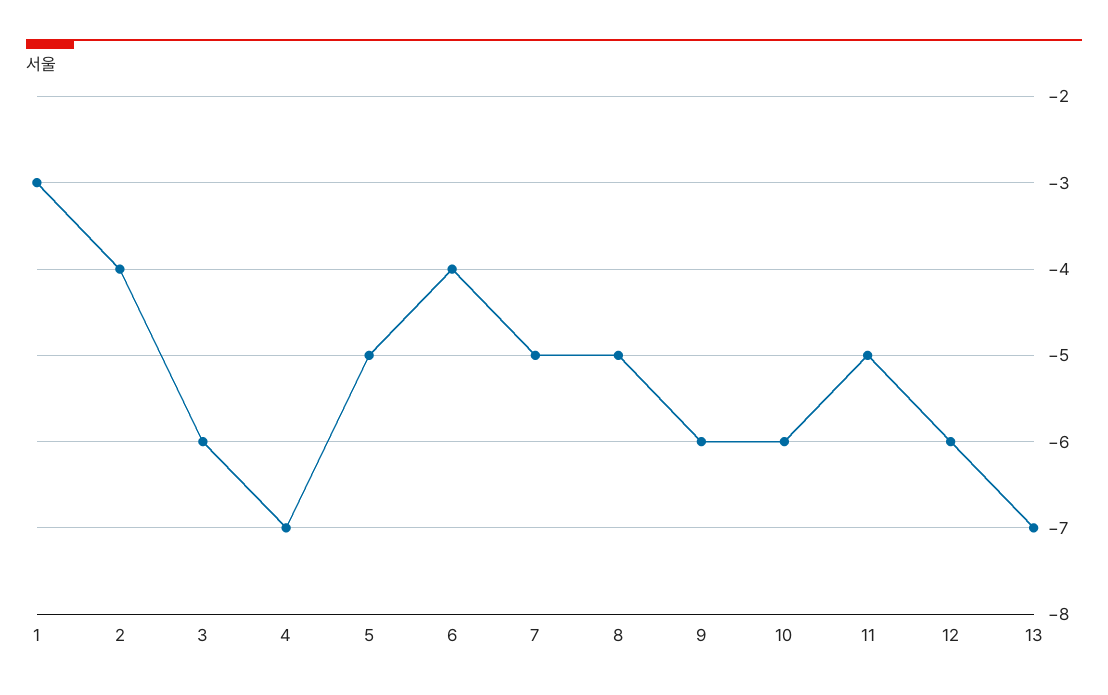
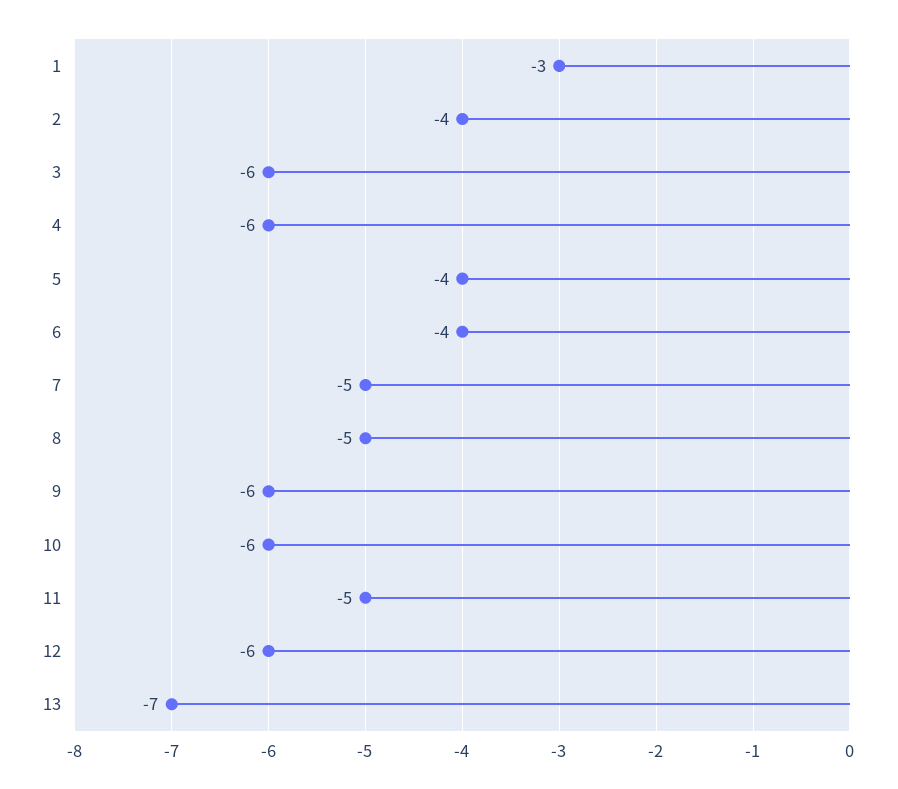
  {
    "1": -3,
    "2": -4,
    "3": -6,
-   "4": -7,
+   "4": -6,
-   "5": -5,
+   "5": -4,
    "6": -4,
    "7": -5,
    "8": -5,
    "9": -6,
    "10": -6,
    "11": -5,
    "12": -6,
    "13": -7
  }

